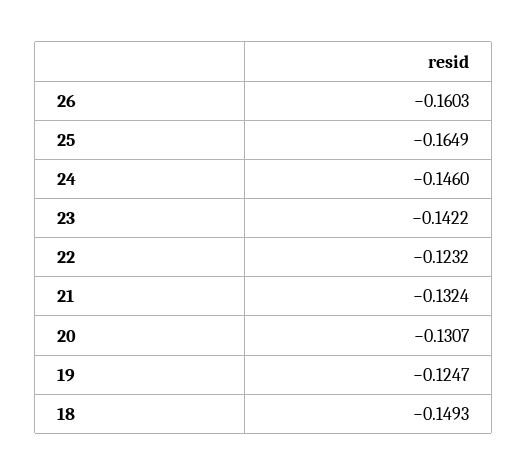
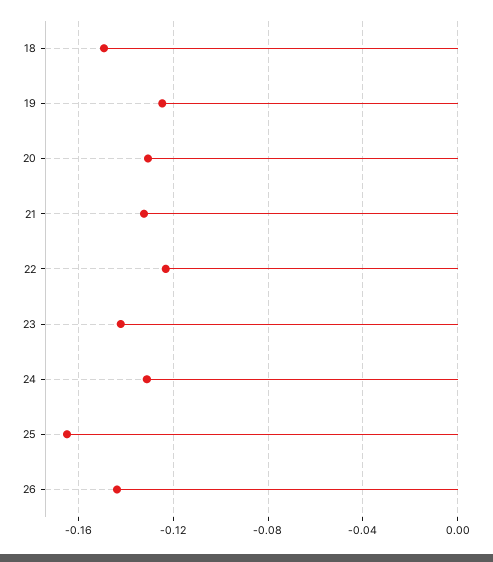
  {
-   "26": -0.1603,
+   "26": -0.145,
    "25": -0.1649,
-   "24": -0.146,
+   "24": -0.13,
    "23": -0.1422,
    "22": -0.1232,
    "21": -0.1324,
    "20": -0.1307,
    "19": -0.1247,
    "18": -0.1493
  }

